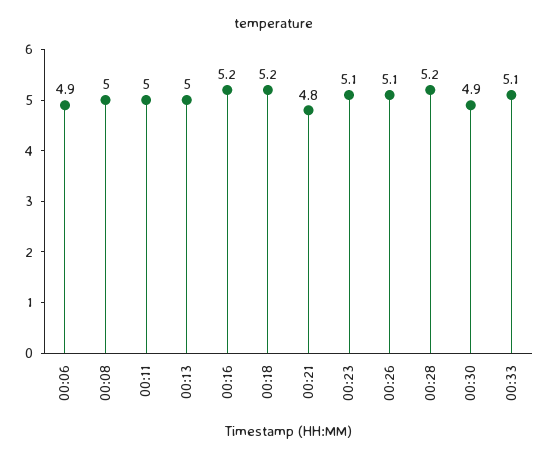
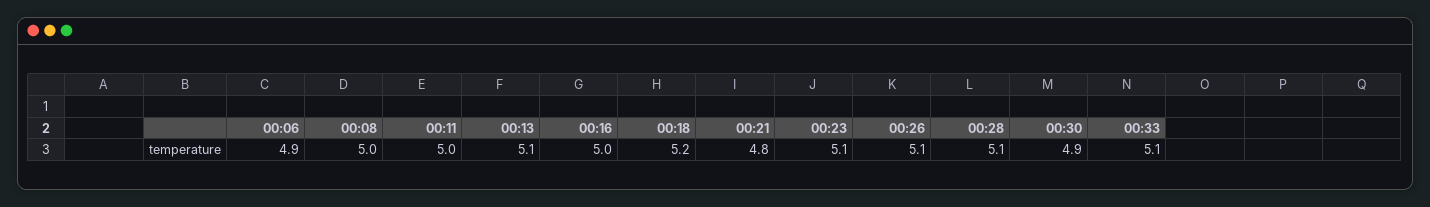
  {
    "00:06": 4.9,
    "00:08": 5,
    "00:11": 5,
-   "00:13": 5,
+   "00:13": 5.1,
-   "00:16": 5.2,
+   "00:16": 5,
    "00:18": 5.2,
    "00:21": 4.8,
    "00:23": 5.1,
    "00:26": 5.1,
-   "00:28": 5.2,
+   "00:28": 5.1,
    "00:30": 4.9,
    "00:33": 5.1
  }

